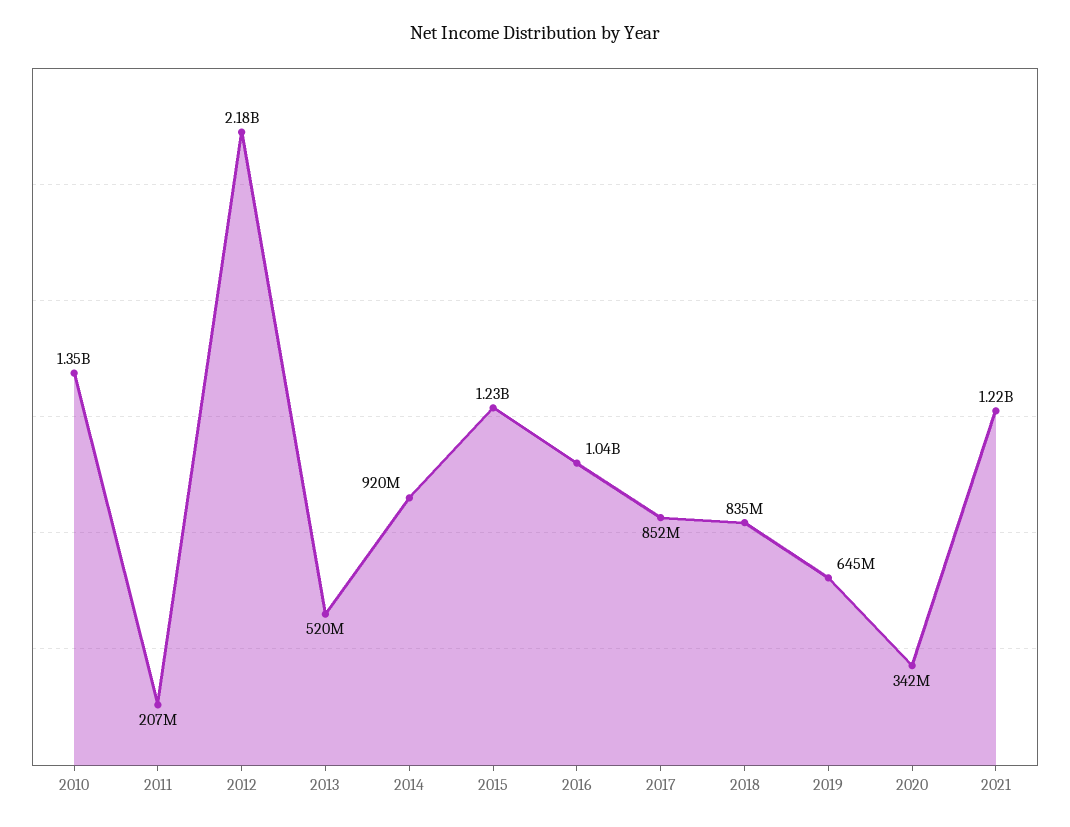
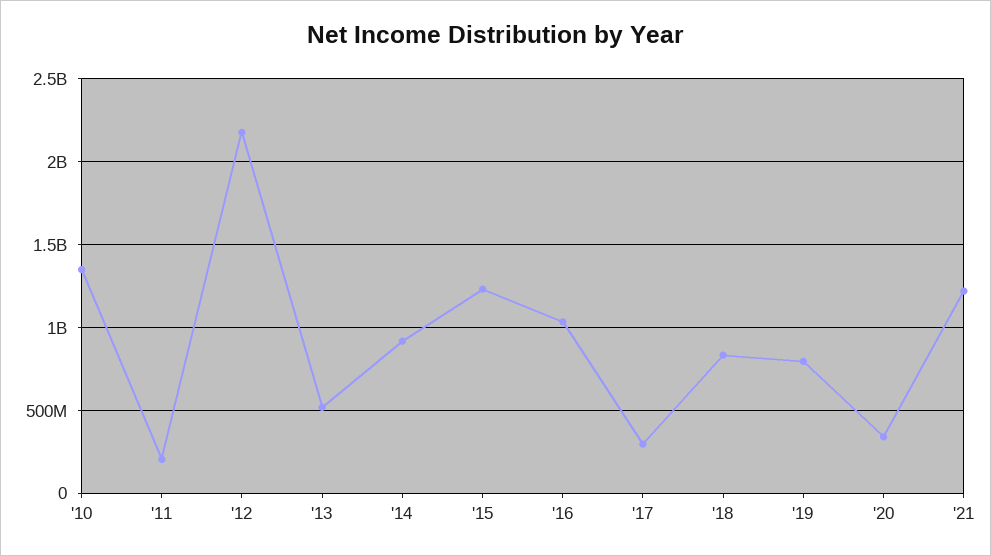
  {
    "2010": 1350000000,
    "2011": 207000000,
    "2012": 2180000000,
    "2013": 520000000,
    "2014": 920000000,
    "2015": 1230000000,
    "2016": 1040000000,
-   "2017": 852000000,
+   "2017": 300000000,
    "2018": 835000000,
-   "2019": 645000000,
+   "2019": 800000000,
    "2020": 342000000,
    "2021": 1220000000
  }

